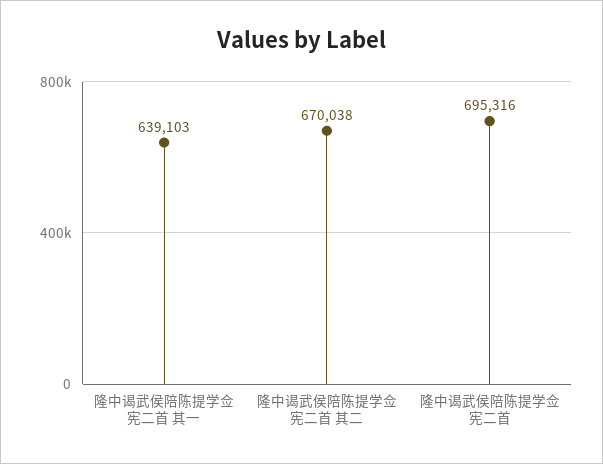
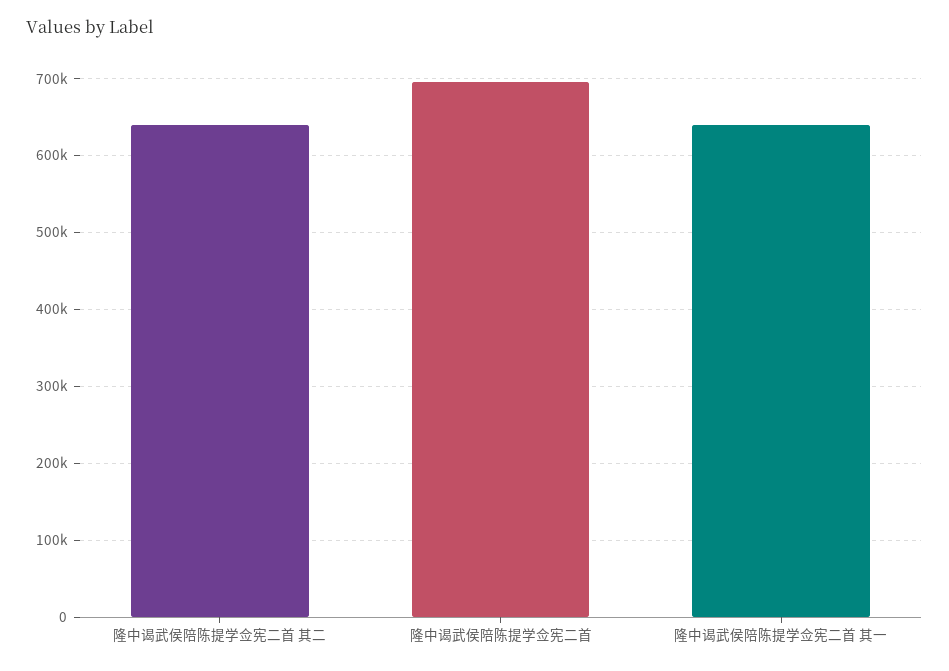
  {
    "隆中谒武侯陪陈提学佥宪二首 其一": 639103,
-   "隆中谒武侯陪陈提学佥宪二首 其二": 670038,
+   "隆中谒武侯陪陈提学佥宪二首 其二": 640000,
    "隆中谒武侯陪陈提学佥宪二首": 695316
  }

